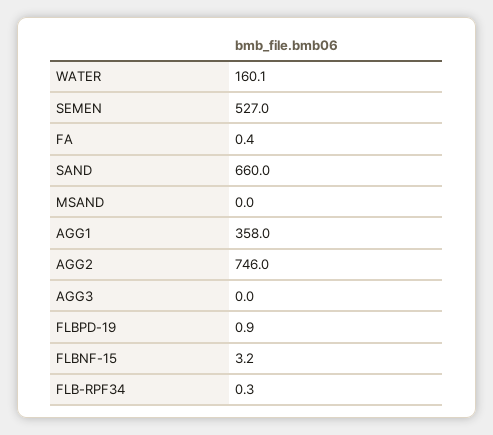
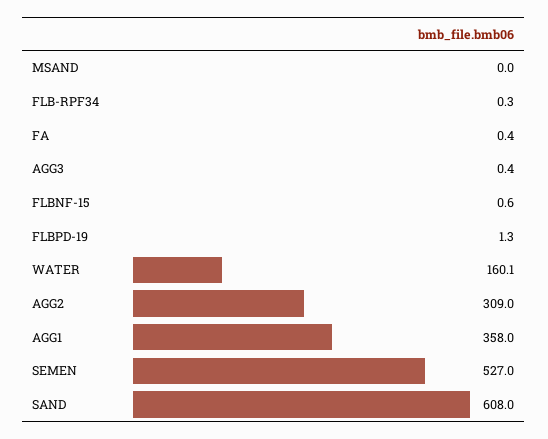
  {
    "WATER": 160.1,
    "SEMEN": 527,
    "FA": 0.4,
-   "SAND": 660,
+   "SAND": 608,
    "MSAND": 0,
    "AGG1": 358,
-   "AGG2": 746,
+   "AGG2": 309,
-   "AGG3": 0,
+   "AGG3": 0.4,
-   "FLBPD-19": 0.9,
+   "FLBPD-19": 1.3,
-   "FLBNF-15": 3.2,
+   "FLBNF-15": 0.6,
    "FLB-RPF34": 0.3
  }

